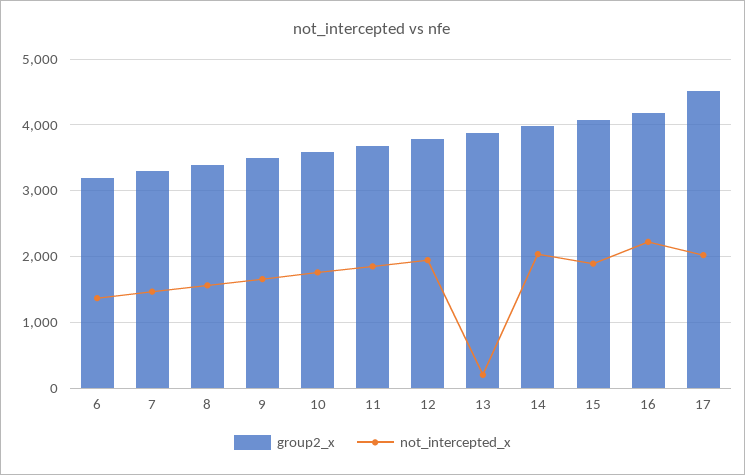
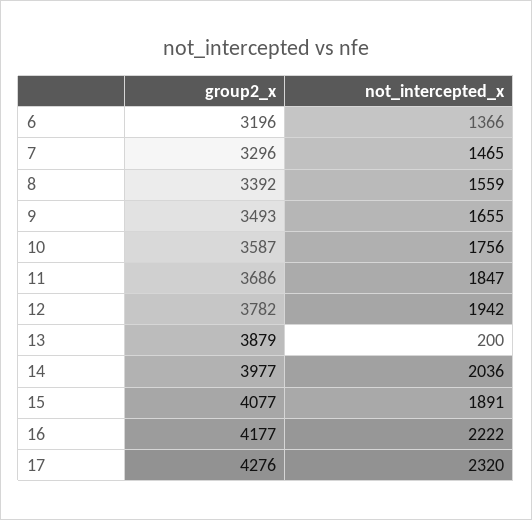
  {
    "group2_x": {
      "6": 3196,
      "7": 3296,
      "8": 3392,
      "9": 3493,
      "10": 3587,
      "11": 3686,
      "12": 3782,
      "13": 3879,
      "14": 3977,
      "15": 4077,
      "16": 4177,
-     "17": 4500
+     "17": 4276
    },
    "not_intercepted_x": {
      "6": 1366,
      "7": 1465,
      "8": 1559,
      "9": 1655,
      "10": 1756,
      "11": 1847,
      "12": 1942,
      "13": 200,
      "14": 2036,
      "15": 1891,
      "16": 2222,
-     "17": 2000
+     "17": 2320
    }
  }

